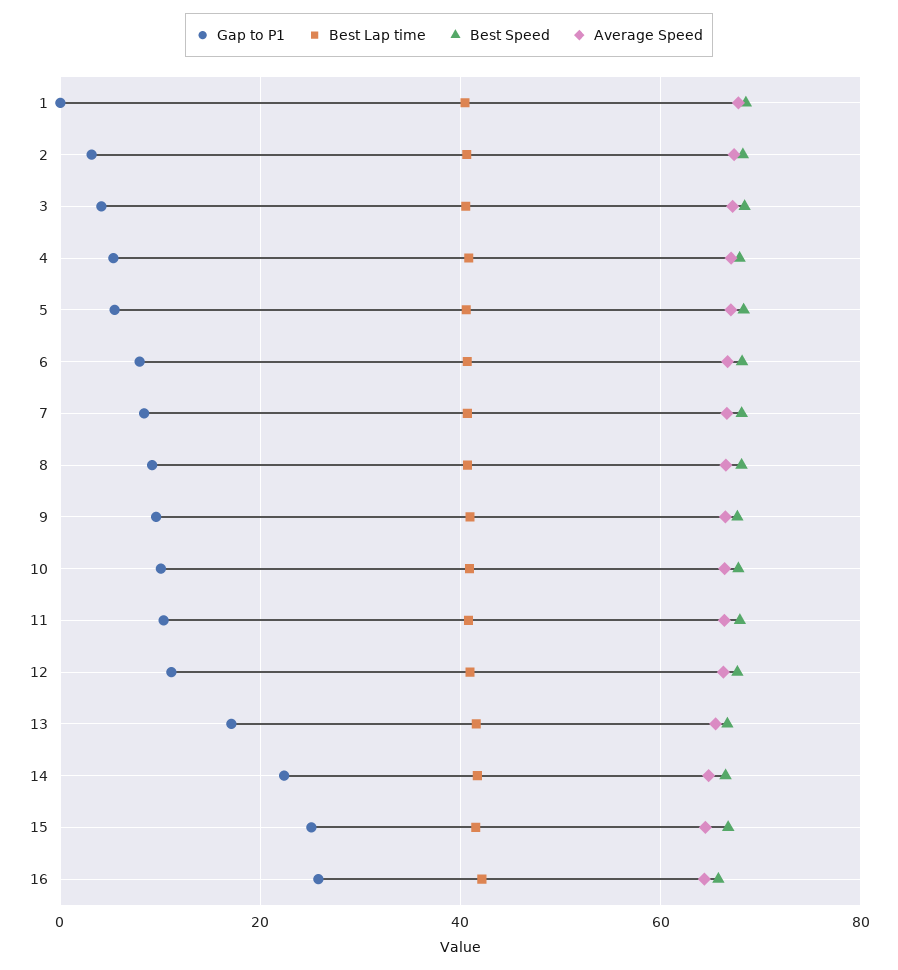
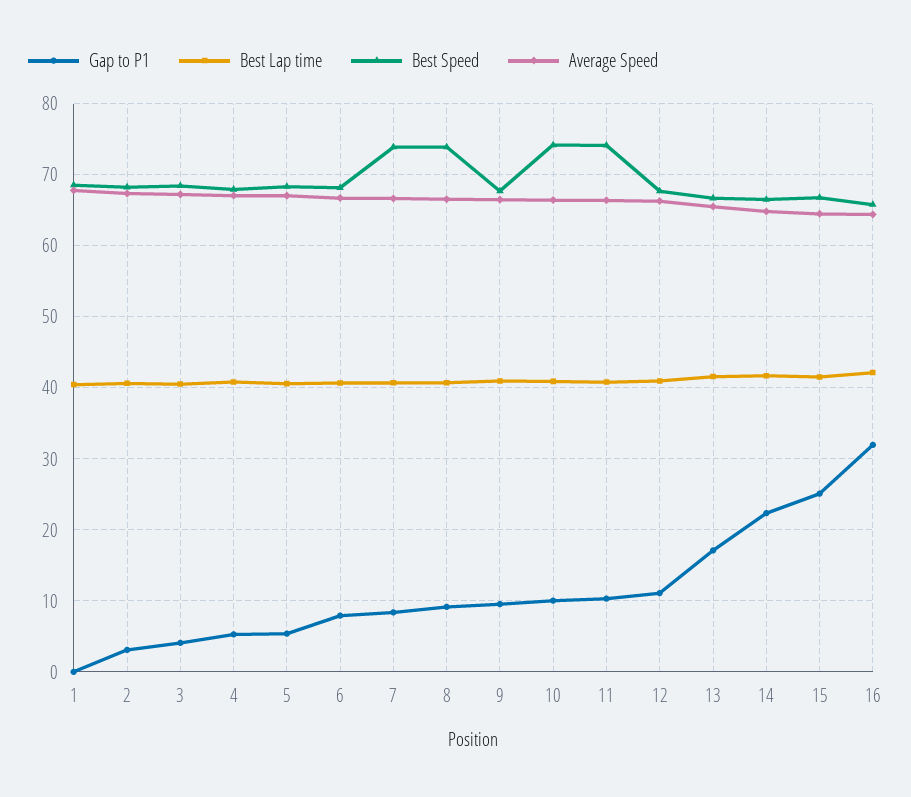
  {
    "Gap to P1": {
      "1": 0,
      "2": 3,
      "3": 4,
      "4": 5,
      "5": 5,
      "6": 8,
      "7": 8,
      "8": 9,
      "9": 10,
      "10": 10,
      "11": 10,
      "12": 11,
      "13": 17,
      "14": 22,
      "15": 25,
-     "16": 26
+     "16": 32
    },
    "Best Lap time": {
      "1": 40,
      "2": 41,
      "3": 41,
      "4": 41,
      "5": 41,
      "6": 41,
      "7": 41,
      "8": 41,
      "9": 41,
      "10": 41,
      "11": 41,
      "12": 41,
      "13": 42,
      "14": 42,
      "15": 42,
      "16": 42
    },
    "Best Speed": {
      "1": 69,
      "2": 68,
      "3": 68,
      "4": 68,
      "5": 68,
      "6": 68,
-     "7": 68,
+     "7": 74,
-     "8": 68,
+     "8": 74,
      "9": 68,
-     "10": 68,
+     "10": 74,
-     "11": 68,
+     "11": 74,
      "12": 68,
      "13": 67,
      "14": 67,
      "15": 67,
      "16": 66
    },
    "Average Speed": {
      "1": 68,
      "2": 67,
      "3": 67,
      "4": 67,
      "5": 67,
      "6": 67,
      "7": 67,
      "8": 67,
      "9": 66,
      "10": 66,
      "11": 66,
      "12": 66,
      "13": 66,
      "14": 65,
      "15": 64,
      "16": 64
    }
  }

